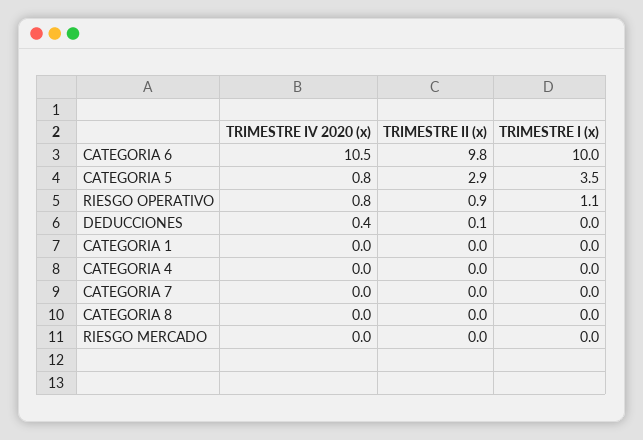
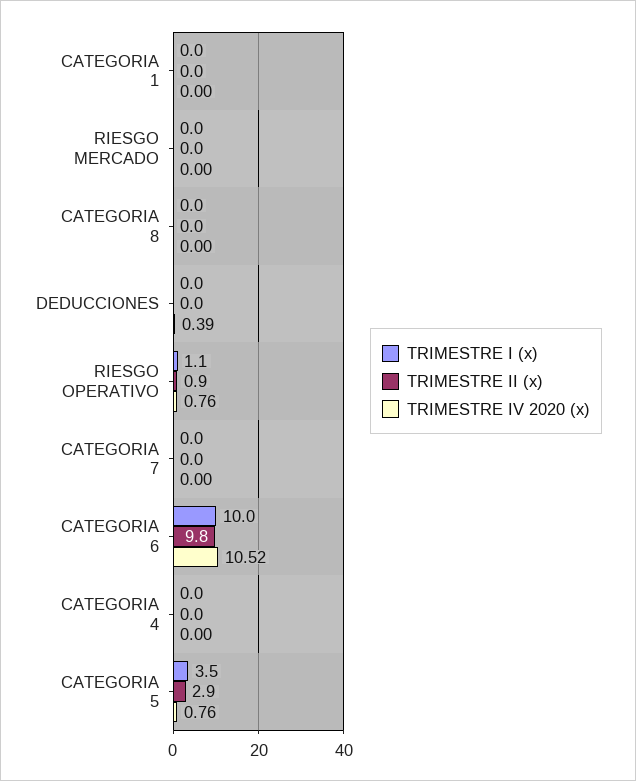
  {
    "TRIMESTRE IV 2020 (x)": {
      "CATEGORIA 6": 10.52,
      "CATEGORIA 5": 0.76,
      "RIESGO OPERATIVO": 0.76,
      "DEDUCCIONES": 0.39,
      "CATEGORIA 1": 0,
      "CATEGORIA 4": 0,
      "CATEGORIA 7": 0,
      "CATEGORIA 8": 0,
      "RIESGO MERCADO": 0
    },
    "TRIMESTRE II (x)": {
      "CATEGORIA 6": 9.8,
      "CATEGORIA 5": 2.9,
      "RIESGO OPERATIVO": 0.9,
-     "DEDUCCIONES": 0.1,
+     "DEDUCCIONES": 0,
      "CATEGORIA 1": 0,
      "CATEGORIA 4": 0,
      "CATEGORIA 7": 0,
      "CATEGORIA 8": 0,
      "RIESGO MERCADO": 0
    },
    "TRIMESTRE I (x)": {
      "CATEGORIA 6": 10,
      "CATEGORIA 5": 3.5,
      "RIESGO OPERATIVO": 1.1,
      "DEDUCCIONES": 0,
      "CATEGORIA 1": 0,
      "CATEGORIA 4": 0,
      "CATEGORIA 7": 0,
      "CATEGORIA 8": 0,
      "RIESGO MERCADO": 0
    }
  }

